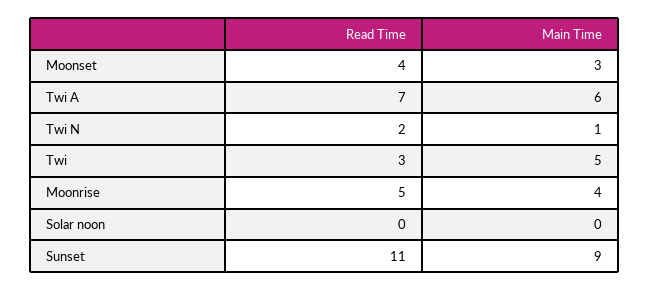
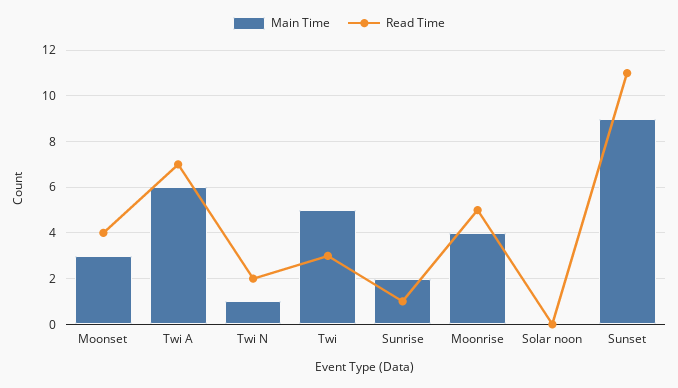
  {
    "Read Time": {
      "Moonset": 4,
      "Twi A": 7,
      "Twi N": 2,
      "Twi": 3,
      "Moonrise": 5,
      "Solar noon": 0,
-     "Sunset": 11
+     "Sunset": 11,
+     "Sunrise": 1
    },
    "Main Time": {
      "Moonset": 3,
      "Twi A": 6,
      "Twi N": 1,
      "Twi": 5,
      "Moonrise": 4,
      "Solar noon": 0,
-     "Sunset": 9
+     "Sunset": 9,
+     "Sunrise": 2
    }
  }

